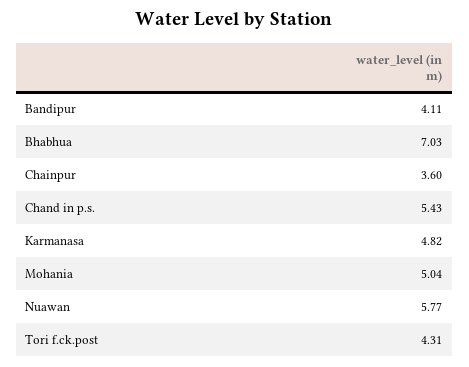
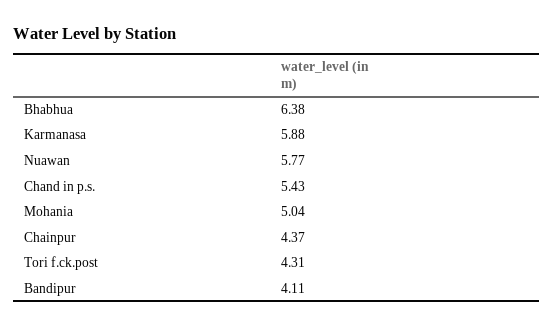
  {
    "Bandipur": 4.11,
-   "Bhabhua": 7.03,
+   "Bhabhua": 6.38,
-   "Chainpur": 3.6,
+   "Chainpur": 4.37,
    "Chand in p.s.": 5.43,
-   "Karmanasa": 4.82,
+   "Karmanasa": 5.88,
    "Mohania": 5.04,
    "Nuawan": 5.77,
    "Tori f.ck.post": 4.31
  }

